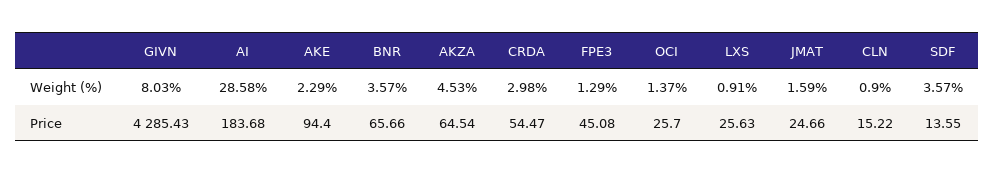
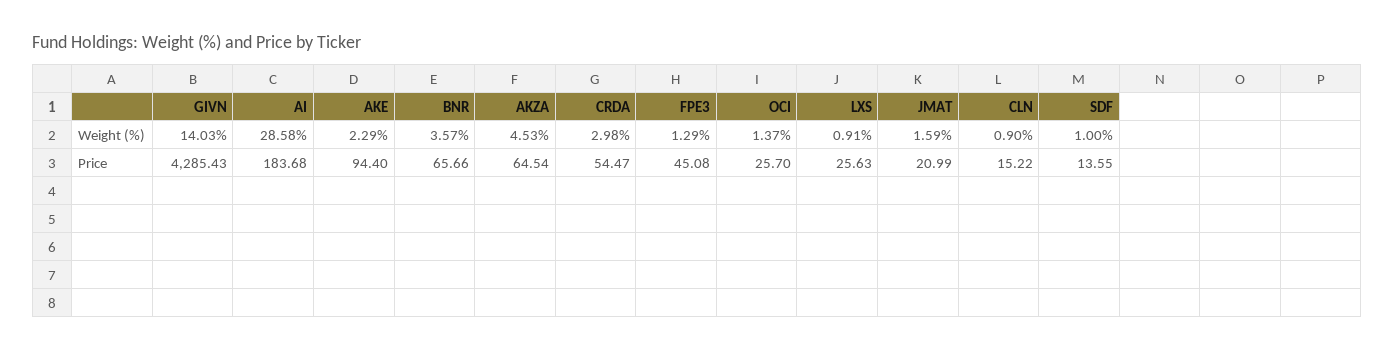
  {
    "GIVN": {
-     "Weight (%)": 8.03,
+     "Weight (%)": 14.03,
      "Price": 4285.43
    },
    "AI": {
      "Weight (%)": 28.58,
      "Price": 183.68
    },
    "AKE": {
      "Weight (%)": 2.29,
      "Price": 94.4
    },
    "BNR": {
      "Weight (%)": 3.57,
      "Price": 65.66
    },
    "AKZA": {
      "Weight (%)": 4.53,
      "Price": 64.54
    },
    "CRDA": {
      "Weight (%)": 2.98,
      "Price": 54.47
    },
    "FPE3": {
      "Weight (%)": 1.29,
      "Price": 45.08
    },
    "OCI": {
      "Weight (%)": 1.37,
      "Price": 25.7
    },
    "LXS": {
      "Weight (%)": 0.91,
      "Price": 25.63
    },
    "JMAT": {
      "Weight (%)": 1.59,
-     "Price": 24.66
+     "Price": 20.99
    },
    "CLN": {
      "Weight (%)": 0.9,
      "Price": 15.22
    },
    "SDF": {
-     "Weight (%)": 3.57,
+     "Weight (%)": 1,
      "Price": 13.55
    }
  }

